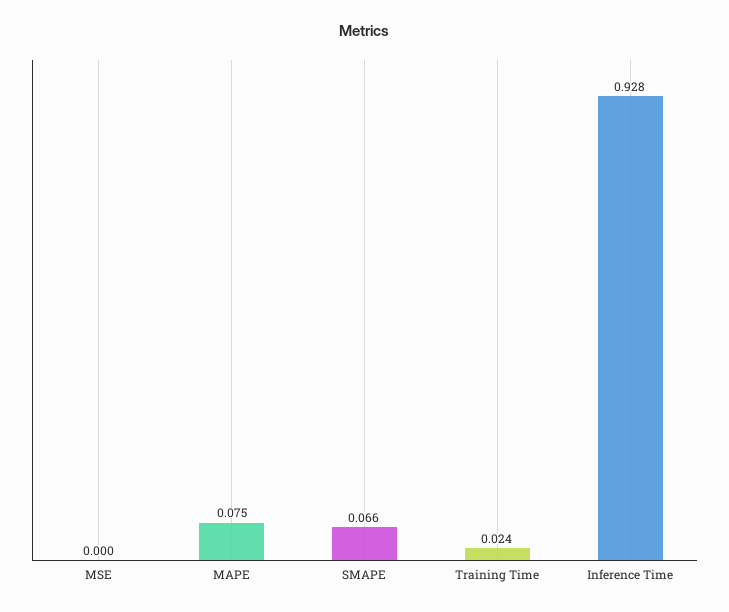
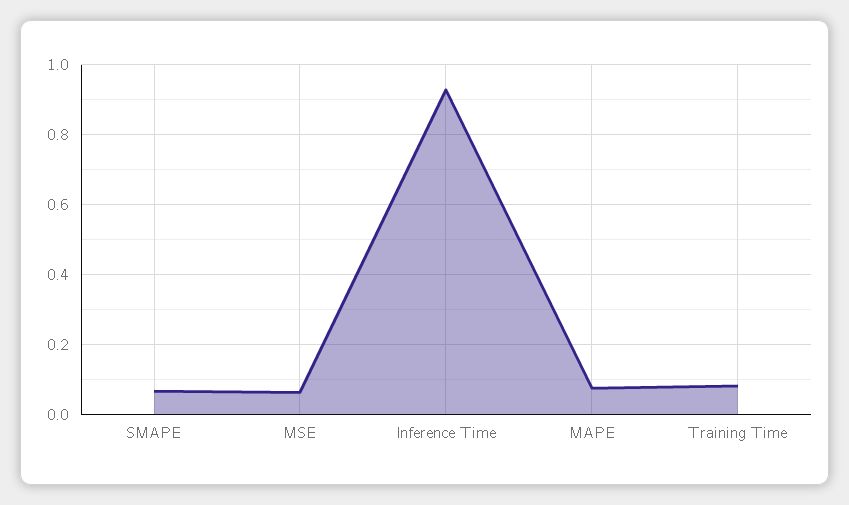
  {
-   "MSE": 0,
+   "MSE": 0.06,
    "MAPE": 0.075,
    "SMAPE": 0.066,
-   "Training Time": 0.024,
+   "Training Time": 0.08,
    "Inference Time": 0.928
  }

